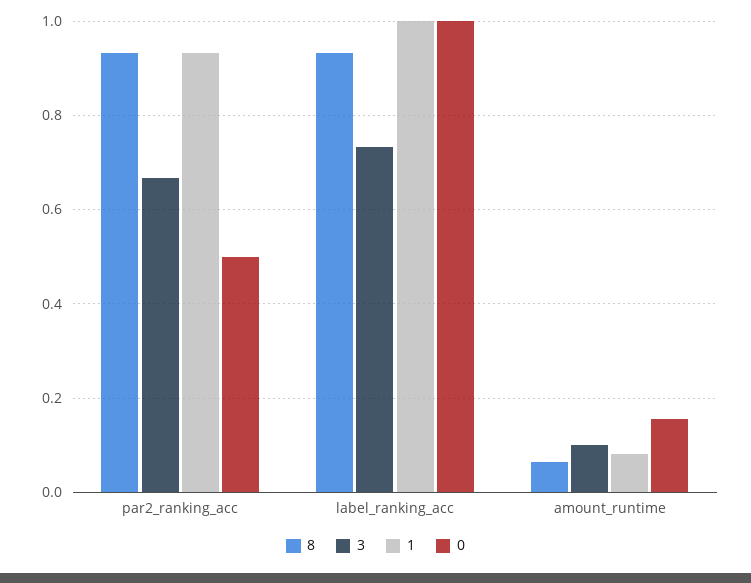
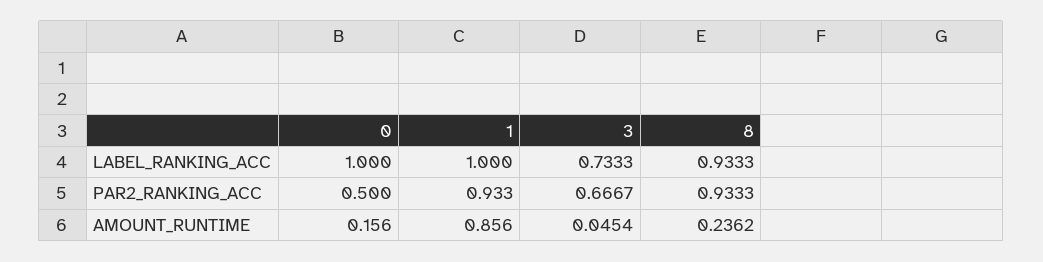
  {
    "8": {
      "par2_ranking_acc": 0.9333,
      "label_ranking_acc": 0.9333,
-     "amount_runtime": 0.06
+     "amount_runtime": 0.2362
    },
    "3": {
      "par2_ranking_acc": 0.6667,
      "label_ranking_acc": 0.7333,
-     "amount_runtime": 0.1
+     "amount_runtime": 0.0454
    },
    "1": {
      "par2_ranking_acc": 0.933,
      "label_ranking_acc": 1,
-     "amount_runtime": 0.08
+     "amount_runtime": 0.856
    },
    "0": {
      "par2_ranking_acc": 0.5,
      "label_ranking_acc": 1,
      "amount_runtime": 0.156
    }
  }

